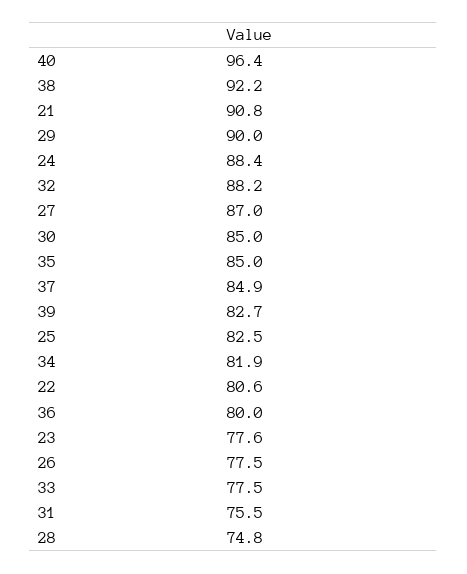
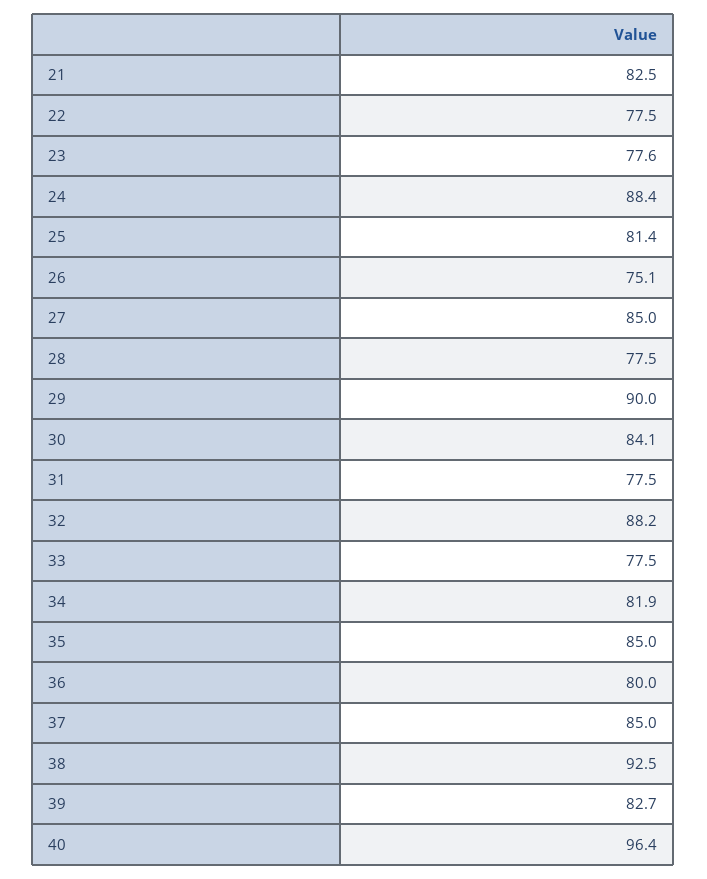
  {
    "40": 96.4,
-   "38": 92.2,
+   "38": 92.5,
-   "21": 90.8,
+   "21": 82.5,
    "29": 90,
    "24": 88.4,
    "32": 88.2,
-   "27": 87,
+   "27": 85,
-   "30": 85,
+   "30": 84.1,
    "35": 85,
-   "37": 84.9,
+   "37": 85,
    "39": 82.7,
-   "25": 82.5,
+   "25": 81.4,
    "34": 81.9,
-   "22": 80.6,
+   "22": 77.5,
    "36": 80,
    "23": 77.6,
-   "26": 77.5,
+   "26": 75.1,
    "33": 77.5,
-   "31": 75.5,
+   "31": 77.5,
-   "28": 74.8
+   "28": 77.5
  }

